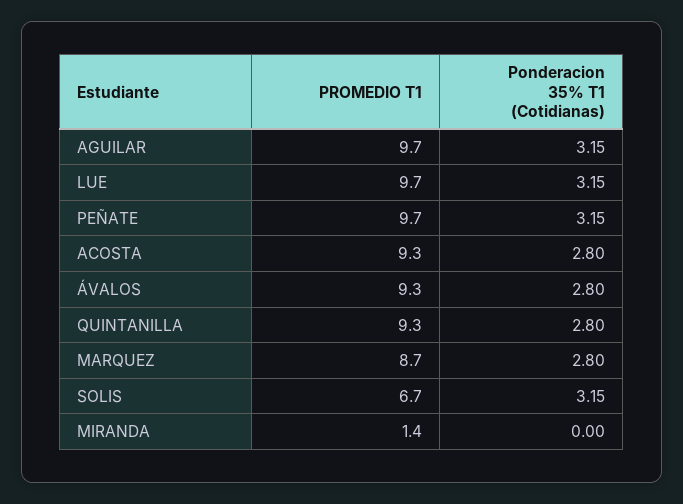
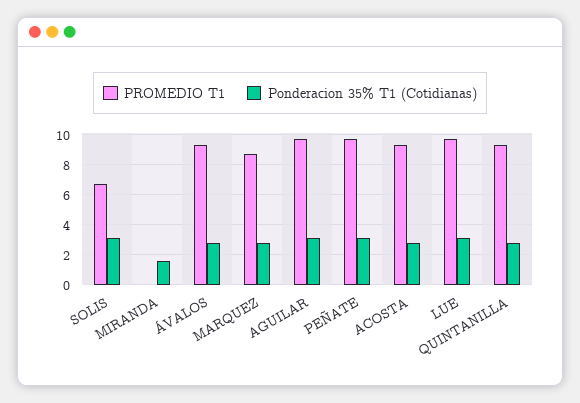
  {
    "PROMEDIO T1": {
      "AGUILAR": 9.7,
      "LUE": 9.7,
      "PEÑATE": 9.7,
      "ACOSTA": 9.3,
      "ÁVALOS": 9.3,
      "QUINTANILLA": 9.3,
      "MARQUEZ": 8.7,
      "SOLIS": 6.7,
-     "MIRANDA": 1.4
+     "MIRANDA": 0
    },
    "Ponderacion 35% T1 (Cotidianas)": {
      "AGUILAR": 3.15,
      "LUE": 3.15,
      "PEÑATE": 3.15,
      "ACOSTA": 2.8,
      "ÁVALOS": 2.8,
      "QUINTANILLA": 2.8,
      "MARQUEZ": 2.8,
      "SOLIS": 3.15,
-     "MIRANDA": 0
+     "MIRANDA": 1.5
    }
  }

